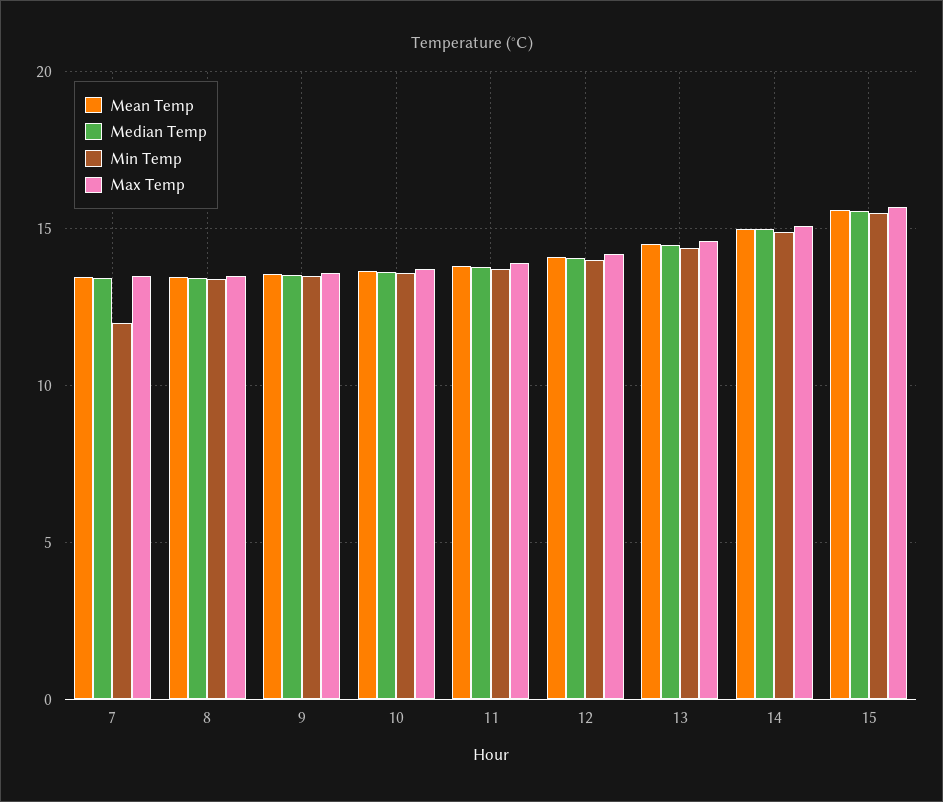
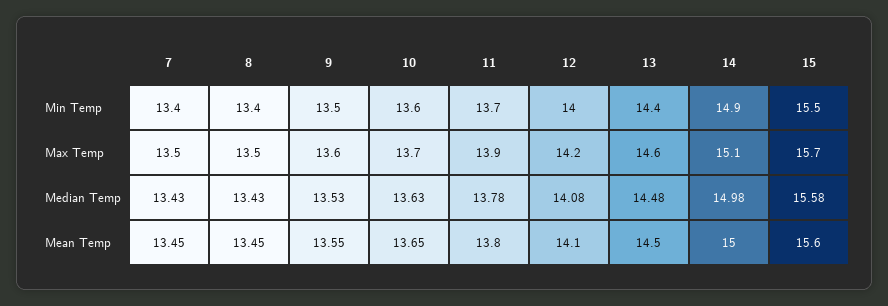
  {
    "Mean Temp": {
      "7": 13.45,
      "8": 13.45,
      "9": 13.55,
      "10": 13.65,
      "11": 13.8,
      "12": 14.1,
      "13": 14.5,
      "14": 15,
      "15": 15.6
    },
    "Median Temp": {
      "7": 13.43,
      "8": 13.43,
      "9": 13.53,
      "10": 13.63,
      "11": 13.78,
      "12": 14.08,
      "13": 14.48,
      "14": 14.98,
      "15": 15.58
    },
    "Min Temp": {
-     "7": 12,
+     "7": 13.4,
      "8": 13.4,
      "9": 13.5,
      "10": 13.6,
      "11": 13.7,
      "12": 14,
      "13": 14.4,
      "14": 14.9,
      "15": 15.5
    },
    "Max Temp": {
      "7": 13.5,
      "8": 13.5,
      "9": 13.6,
      "10": 13.7,
      "11": 13.9,
      "12": 14.2,
      "13": 14.6,
      "14": 15.1,
      "15": 15.7
    }
  }

